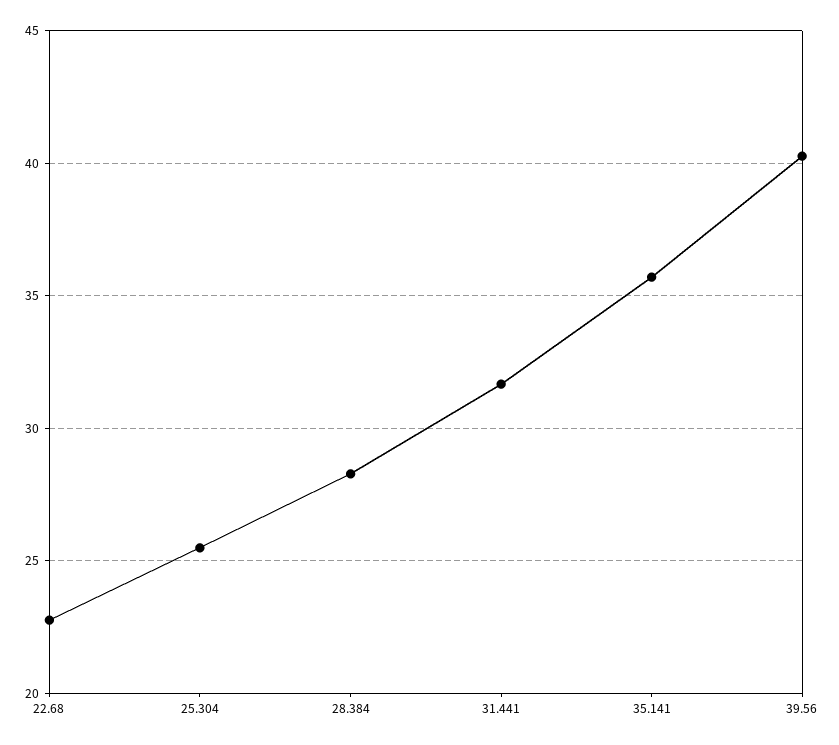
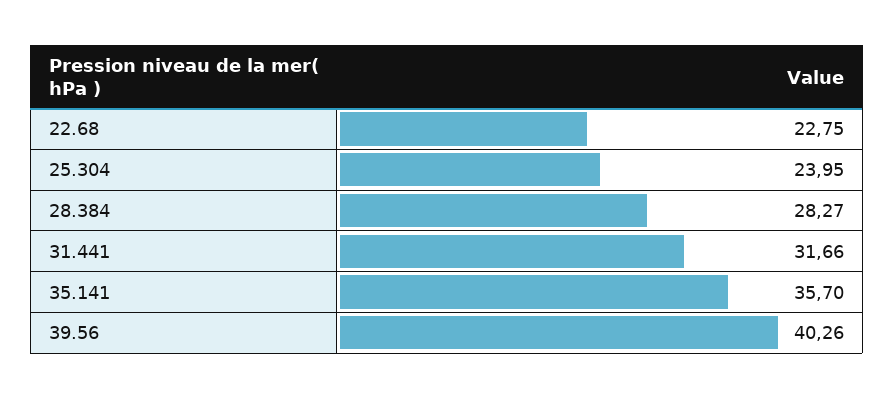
  {
    "22.68": 22.75,
-   "25.304": 25.5,
+   "25.304": 23.95,
    "28.384": 28.27,
    "31.441": 31.66,
    "35.141": 35.7,
    "39.56": 40.26
  }

